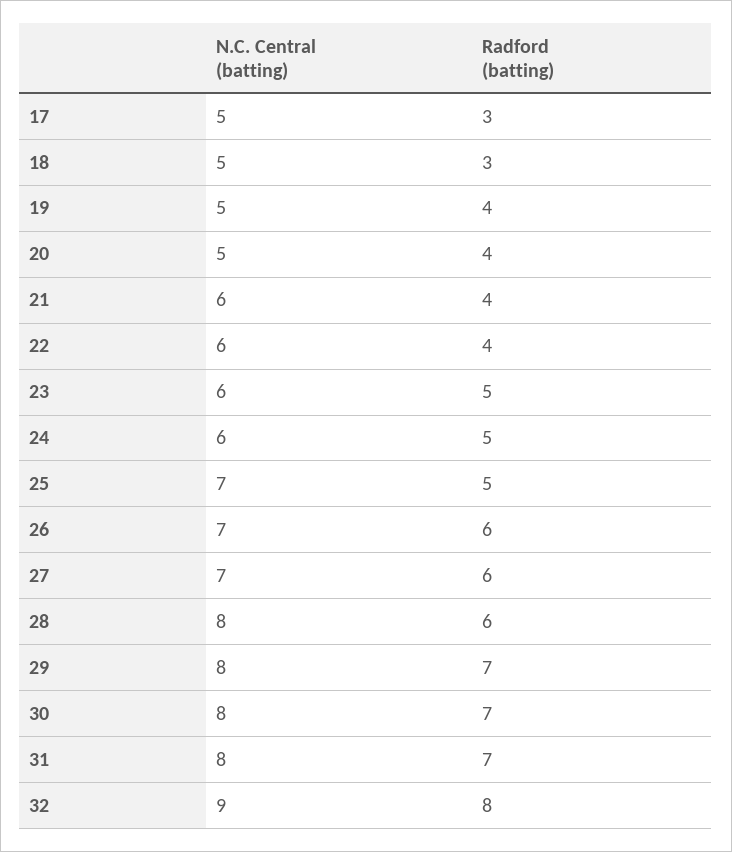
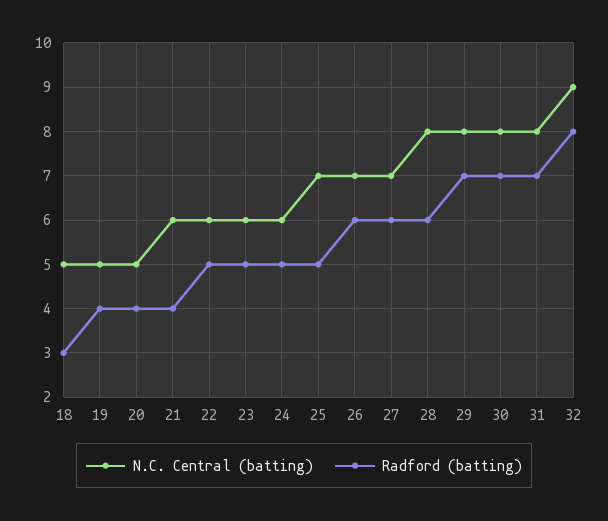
  {
    "N.C. Central (batting)": {
-     "17": 5,
      "18": 5,
      "19": 5,
      "20": 5,
      "21": 6,
      "22": 6,
      "23": 6,
      "24": 6,
      "25": 7,
      "26": 7,
      "27": 7,
      "28": 8,
      "29": 8,
      "30": 8,
      "31": 8,
      "32": 9
    },
    "Radford (batting)": {
-     "17": 3,
      "18": 3,
      "19": 4,
      "20": 4,
      "21": 4,
-     "22": 4,
+     "22": 5,
      "23": 5,
      "24": 5,
      "25": 5,
      "26": 6,
      "27": 6,
      "28": 6,
      "29": 7,
      "30": 7,
      "31": 7,
      "32": 8
    }
  }

